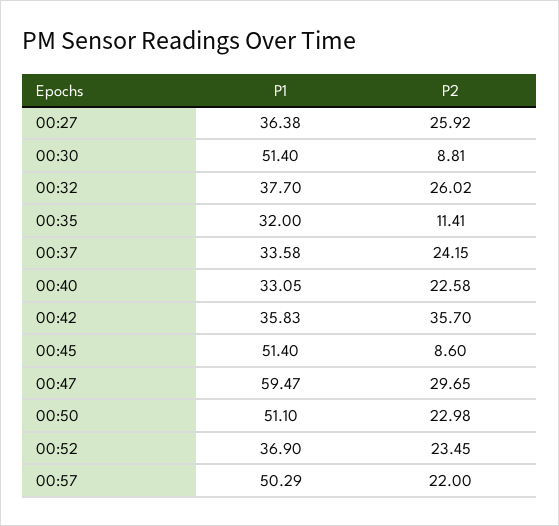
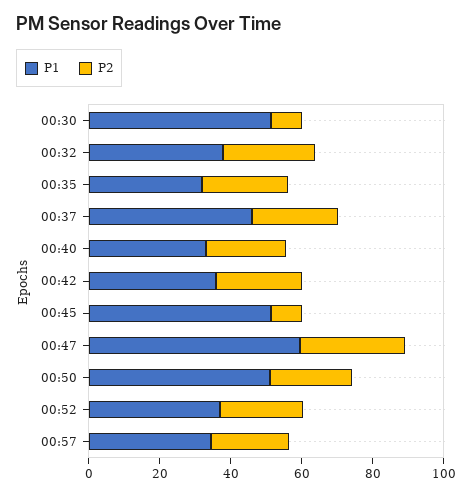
  {
    "P1": {
-     "00:27": 36.38,
      "00:30": 51.4,
      "00:32": 37.7,
      "00:35": 32,
-     "00:37": 33.58,
+     "00:37": 45,
      "00:40": 33.05,
      "00:42": 35.83,
      "00:45": 51.4,
      "00:47": 59.47,
      "00:50": 51.1,
      "00:52": 36.9,
-     "00:57": 50.29
+     "00:57": 35
    },
    "P2": {
-     "00:27": 25.92,
      "00:30": 8.81,
      "00:32": 26.02,
-     "00:35": 11.41,
+     "00:35": 25,
      "00:37": 24.15,
      "00:40": 22.58,
-     "00:42": 35.7,
+     "00:42": 25,
      "00:45": 8.6,
      "00:47": 29.65,
      "00:50": 22.98,
      "00:52": 23.45,
      "00:57": 22
    }
  }

